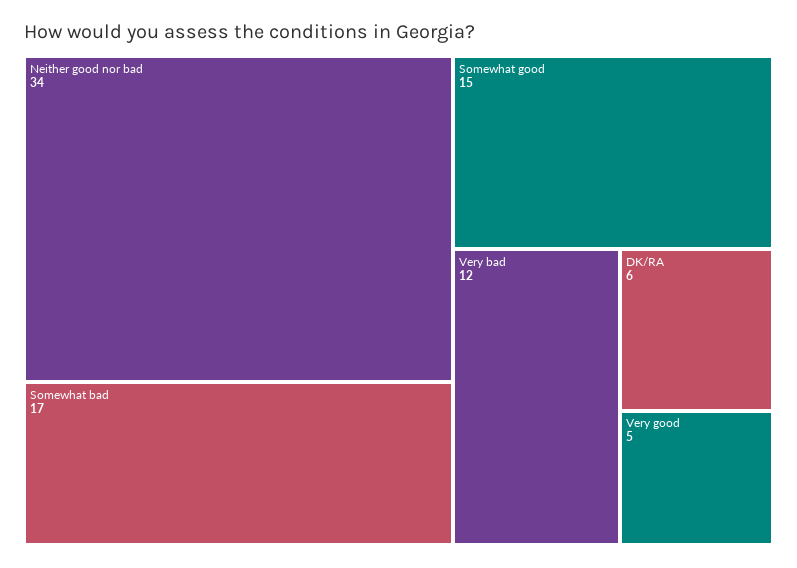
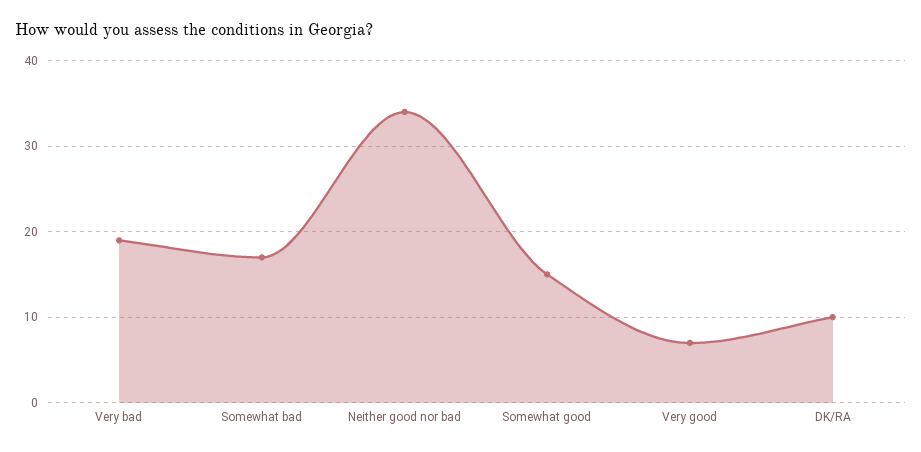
  {
    "Neither good nor bad": 34,
    "Somewhat bad": 17,
    "Somewhat good": 15,
-   "Very bad": 12,
+   "Very bad": 19,
-   "DK/RA": 6,
+   "DK/RA": 10,
-   "Very good": 5
+   "Very good": 7
  }

